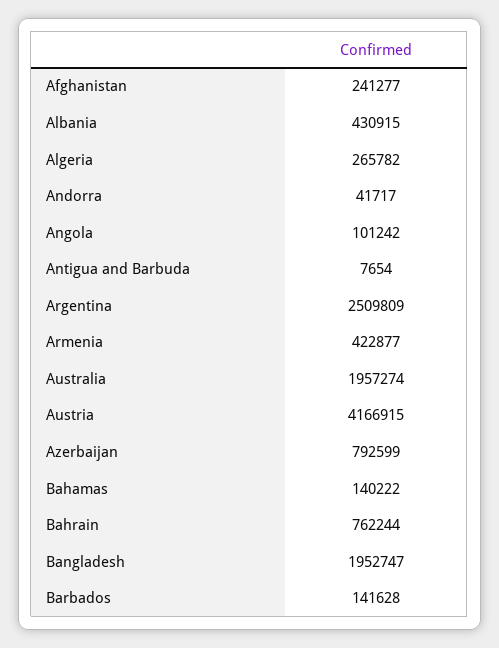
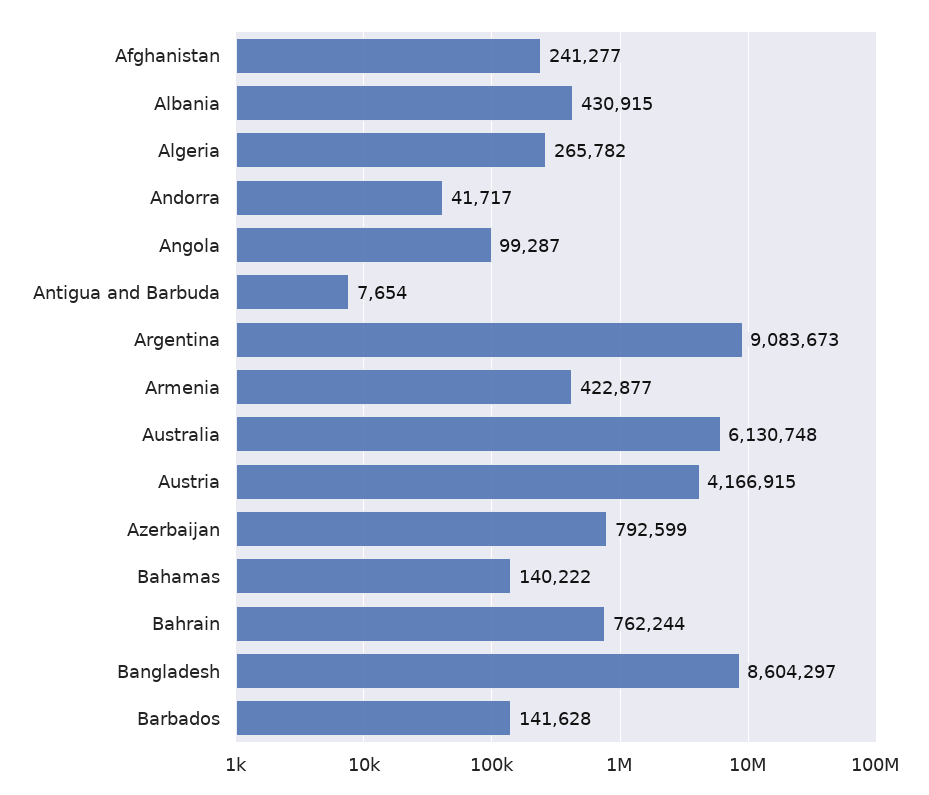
  {
    "Afghanistan": 241277,
    "Albania": 430915,
    "Algeria": 265782,
    "Andorra": 41717,
-   "Angola": 101242,
+   "Angola": 99287,
    "Antigua and Barbuda": 7654,
-   "Argentina": 2509809,
+   "Argentina": 9083673,
    "Armenia": 422877,
-   "Australia": 1957274,
+   "Australia": 6130748,
    "Austria": 4166915,
    "Azerbaijan": 792599,
    "Bahamas": 140222,
    "Bahrain": 762244,
-   "Bangladesh": 1952747,
+   "Bangladesh": 8604297,
    "Barbados": 141628
  }

